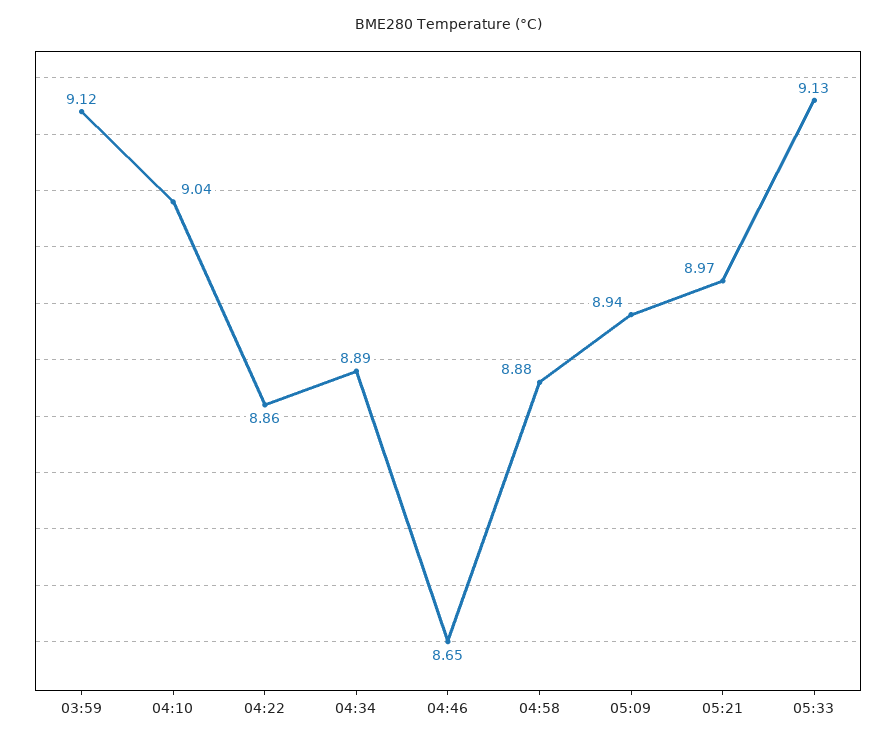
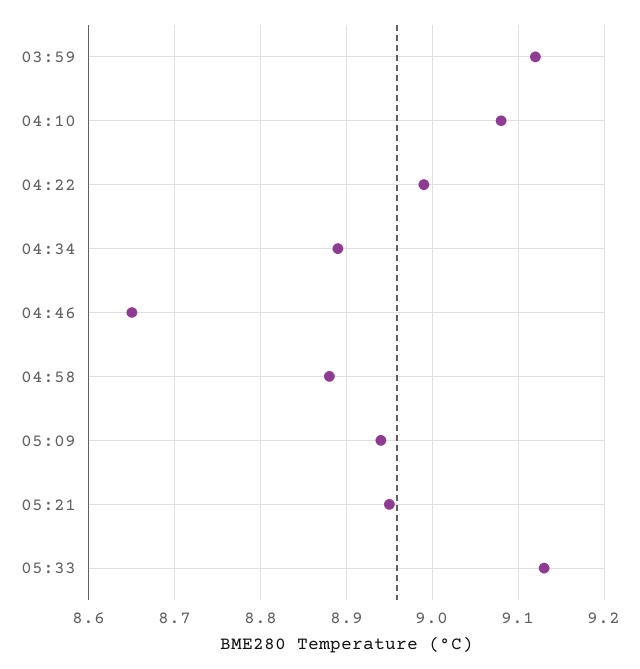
  {
    "03:59": 9.12,
-   "04:10": 9.04,
+   "04:10": 9.08,
-   "04:22": 8.86,
+   "04:22": 8.99,
    "04:34": 8.89,
    "04:46": 8.65,
    "04:58": 8.88,
    "05:09": 8.94,
-   "05:21": 8.97,
+   "05:21": 8.95,
    "05:33": 9.13
  }

